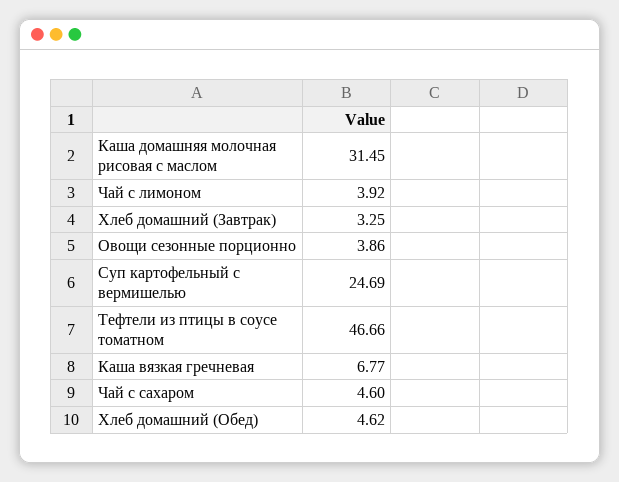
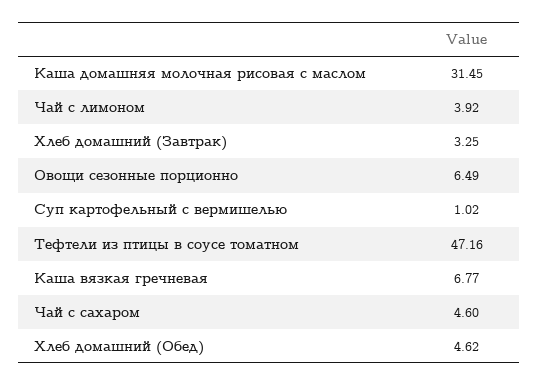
  {
    "Каша домашняя молочная рисовая с маслом": 31.45,
    "Чай с лимоном": 3.92,
    "Хлеб домашний (Завтрак)": 3.25,
-   "Овощи сезонные порционно": 3.86,
+   "Овощи сезонные порционно": 6.49,
-   "Суп картофельный с вермишелью": 24.69,
+   "Суп картофельный с вермишелью": 1.02,
-   "Тефтели из птицы в соусе томатном": 46.66,
+   "Тефтели из птицы в соусе томатном": 47.16,
    "Каша вязкая гречневая": 6.77,
    "Чай с сахаром": 4.6,
    "Хлеб домашний (Обед)": 4.62
  }

